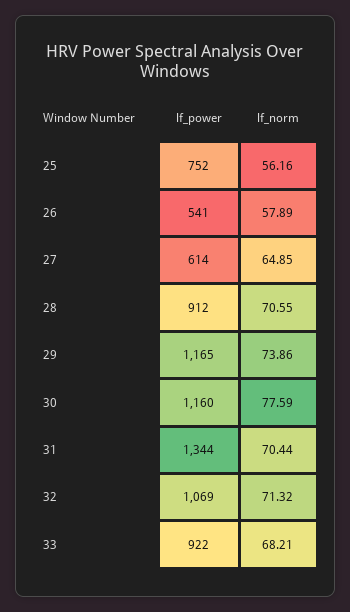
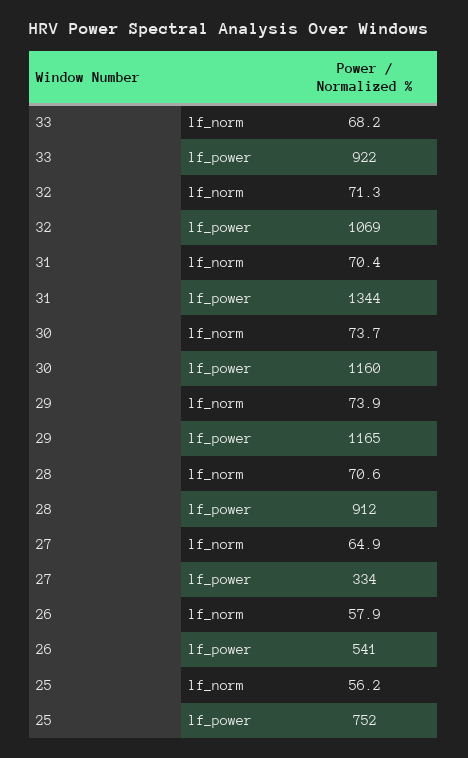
  {
    "lf_power": {
      "25": 752,
      "26": 541,
-     "27": 614,
+     "27": 334,
      "28": 912,
      "29": 1165,
      "30": 1160,
      "31": 1344,
      "32": 1069,
      "33": 922
    },
    "lf_norm": {
      "25": 56.16,
      "26": 57.89,
      "27": 64.85,
      "28": 70.55,
      "29": 73.86,
-     "30": 77.59,
+     "30": 73.7,
      "31": 70.44,
      "32": 71.32,
      "33": 68.21
    }
  }

